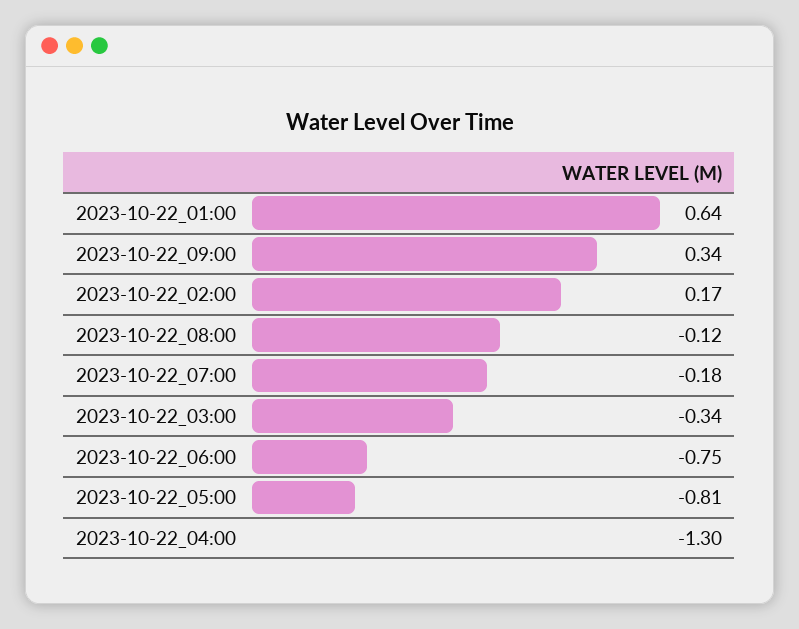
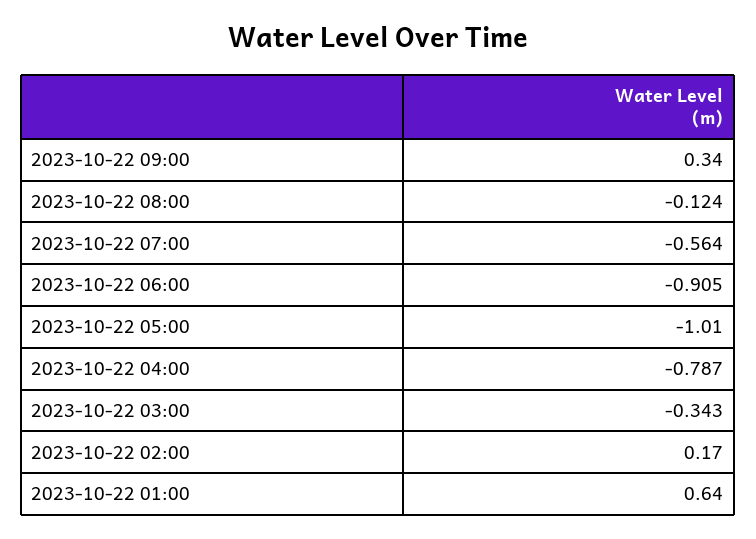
  {
    "2023-10-22_01:00": 0.64,
    "2023-10-22_09:00": 0.34,
    "2023-10-22_02:00": 0.17,
    "2023-10-22_08:00": -0.124,
-   "2023-10-22_07:00": -0.18,
+   "2023-10-22_07:00": -0.564,
    "2023-10-22_03:00": -0.343,
-   "2023-10-22_06:00": -0.75,
+   "2023-10-22_06:00": -0.905,
-   "2023-10-22_05:00": -0.81,
+   "2023-10-22_05:00": -1.01,
-   "2023-10-22_04:00": -1.3
+   "2023-10-22_04:00": -0.787
  }

